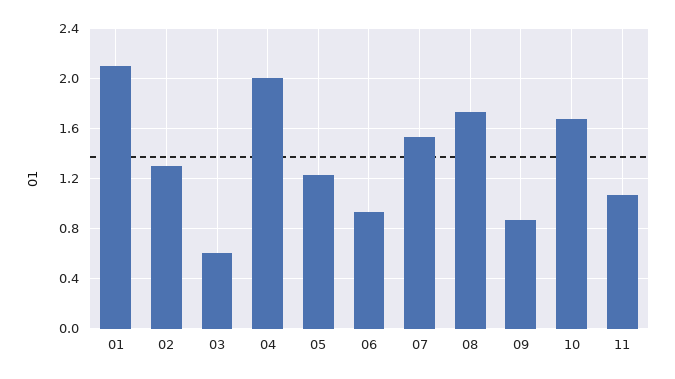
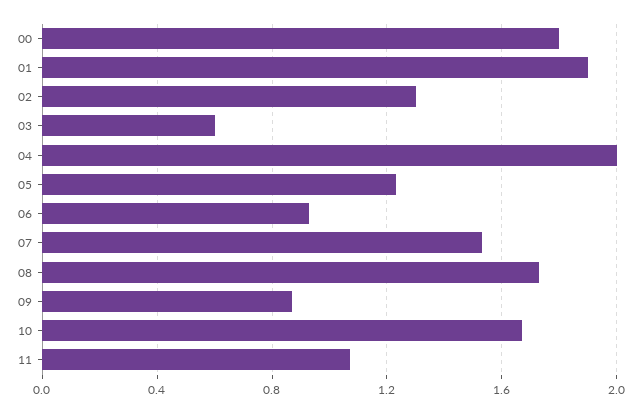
  {
-   "01": 2.1,
+   "01": 1.9,
    "02": 1.3,
    "03": 0.6,
    "04": 2,
    "05": 1.25,
    "06": 0.95,
    "07": 1.55,
    "08": 1.75,
    "09": 0.85,
    "10": 1.65,
-   "11": 1.05
+   "11": 1.05,
+   "00": 1.8
  }

